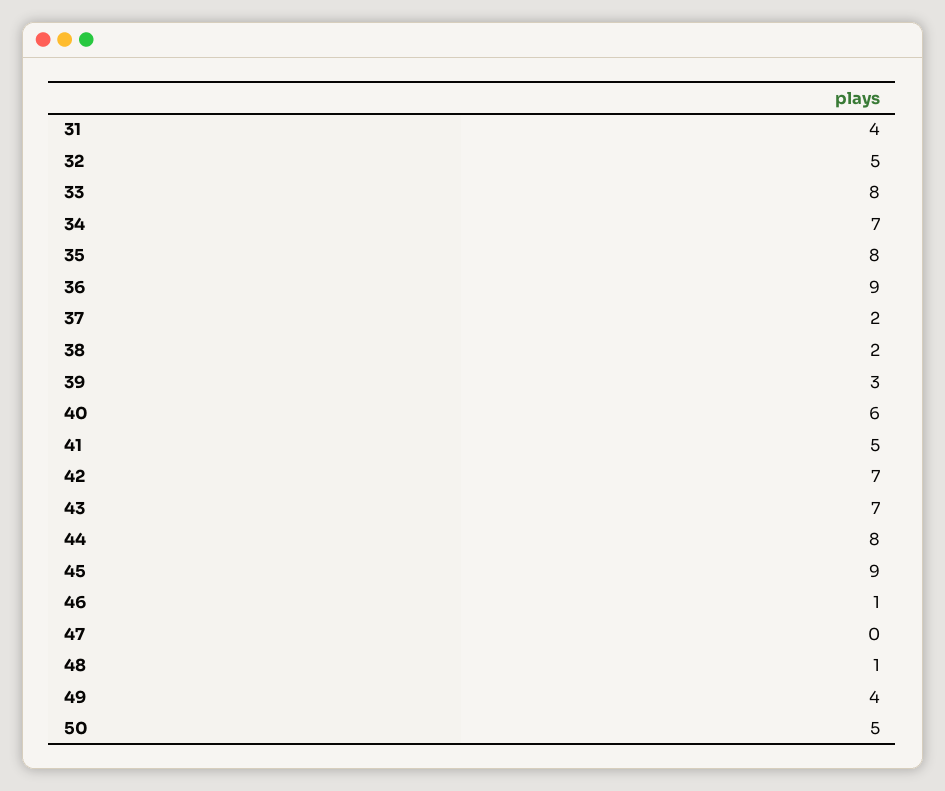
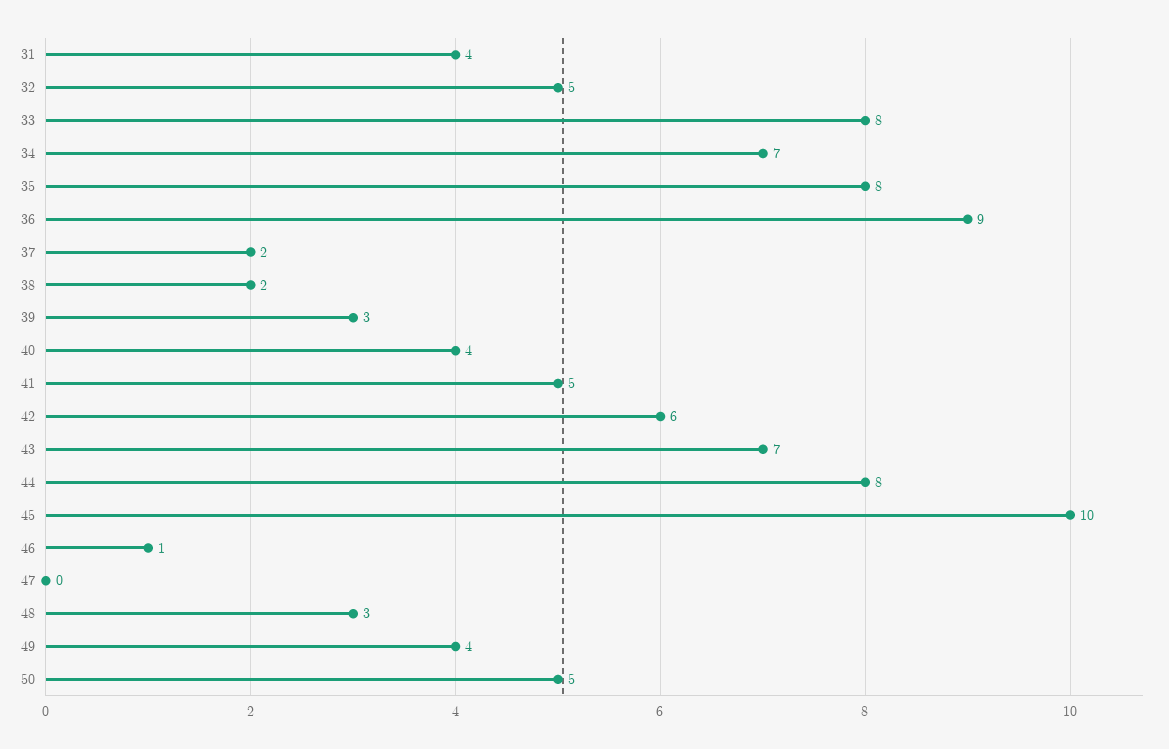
  {
    "31": 4,
    "32": 5,
    "33": 8,
    "34": 7,
    "35": 8,
    "36": 9,
    "37": 2,
    "38": 2,
    "39": 3,
-   "40": 6,
+   "40": 4,
    "41": 5,
-   "42": 7,
+   "42": 6,
    "43": 7,
    "44": 8,
-   "45": 9,
+   "45": 10,
    "46": 1,
    "47": 0,
-   "48": 1,
+   "48": 3,
    "49": 4,
    "50": 5
  }

